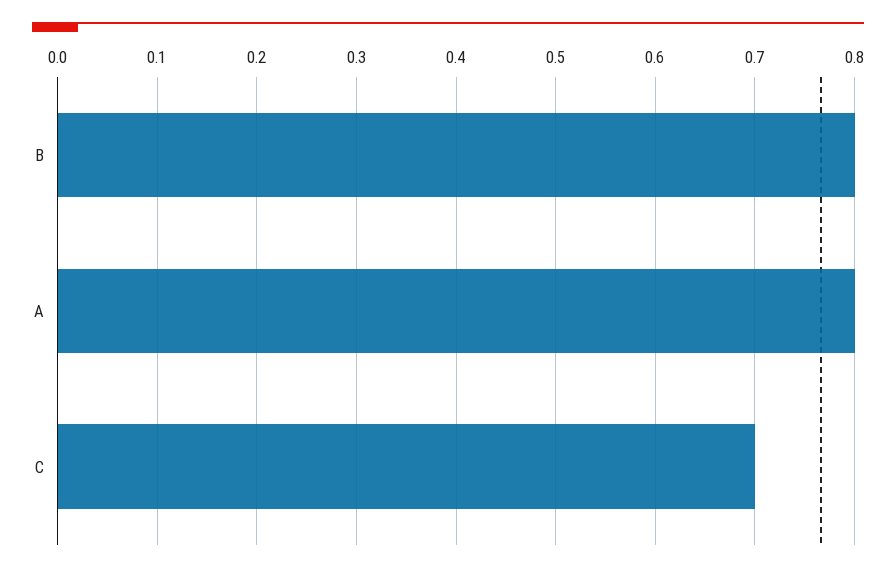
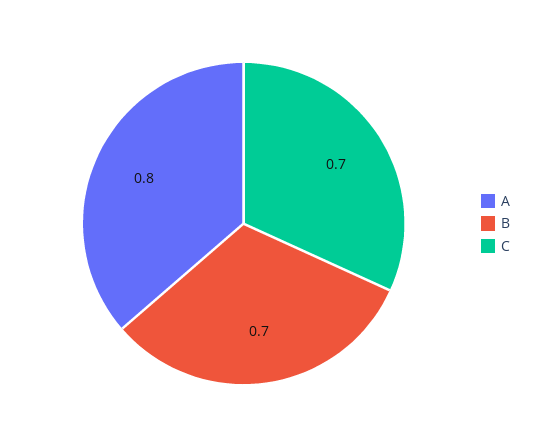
  {
-   "B": 0.8,
+   "B": 0.7,
    "A": 0.8,
    "C": 0.7
  }

